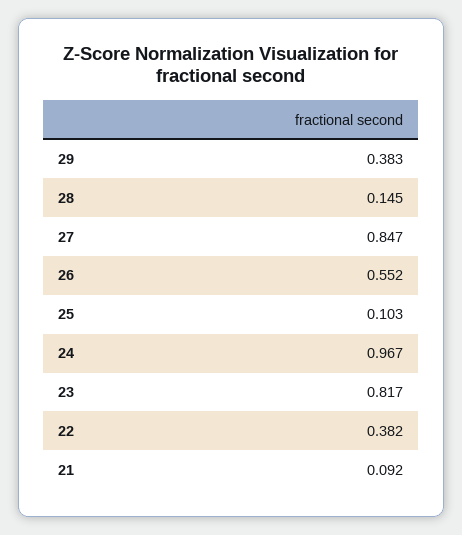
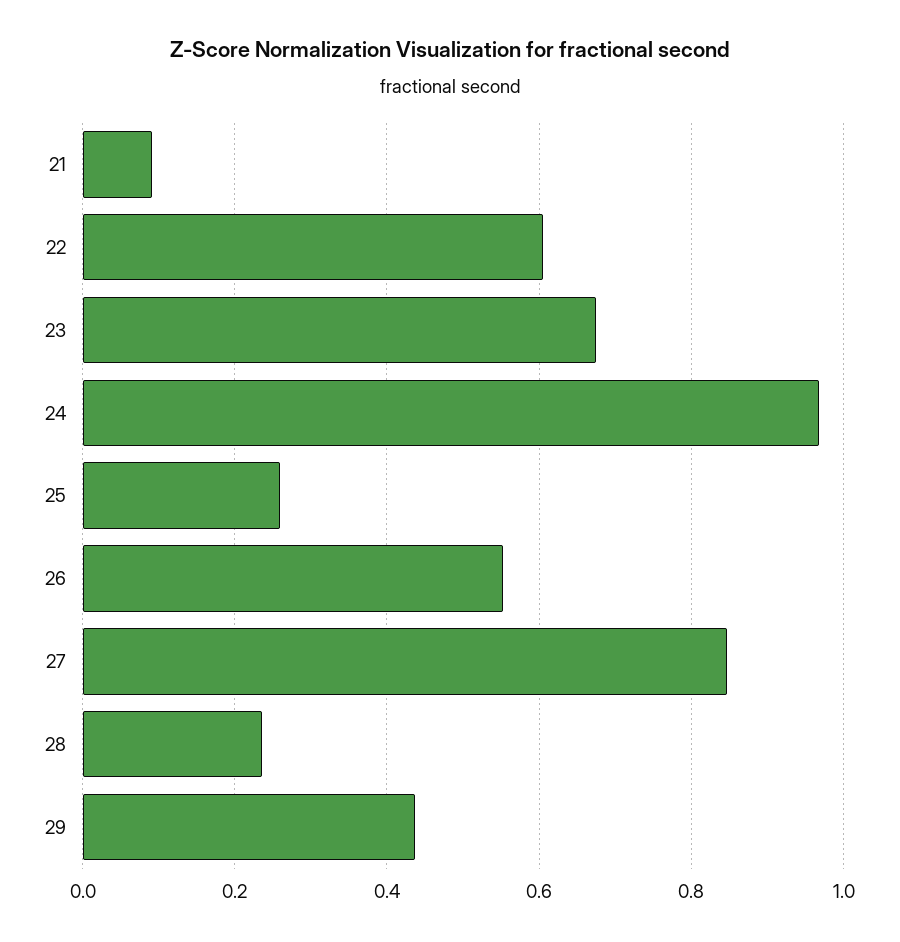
  {
-   "29": 0.383,
+   "29": 0.44,
-   "28": 0.145,
+   "28": 0.24,
    "27": 0.847,
    "26": 0.552,
-   "25": 0.103,
+   "25": 0.26,
    "24": 0.967,
-   "23": 0.817,
+   "23": 0.68,
-   "22": 0.382,
+   "22": 0.6,
    "21": 0.092
  }

